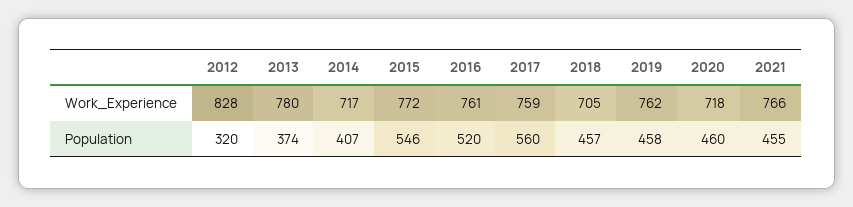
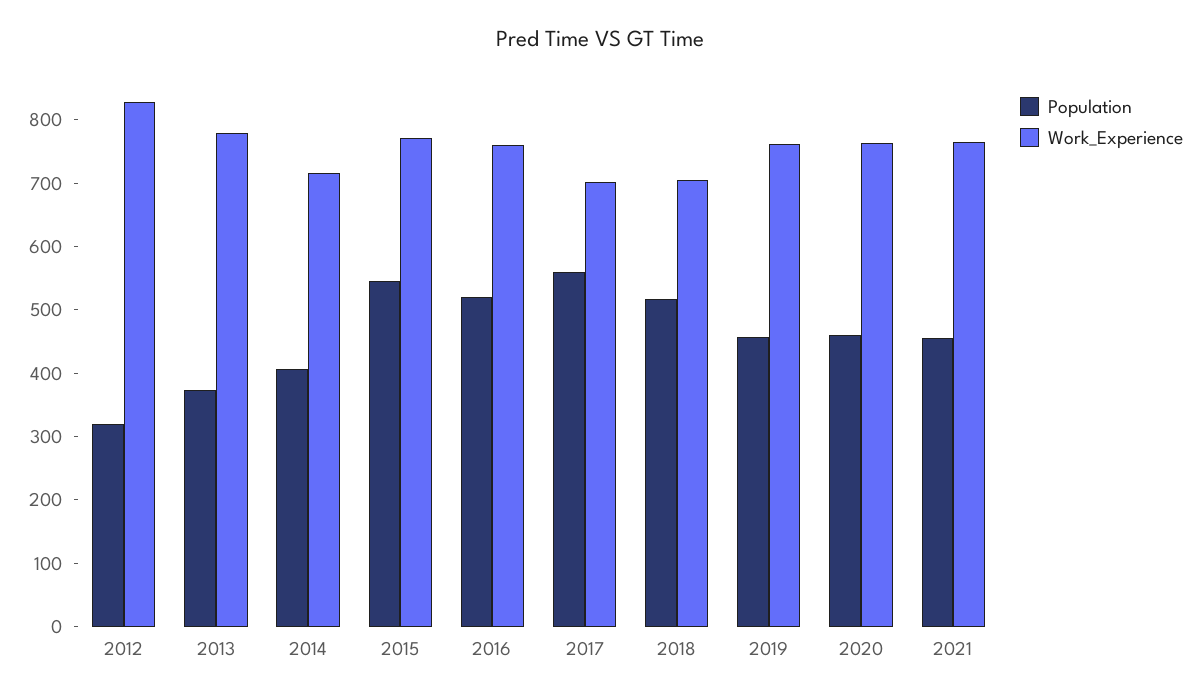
  {
    "Work_Experience": {
      "2012": 828,
      "2013": 780,
      "2014": 717,
      "2015": 772,
      "2016": 761,
-     "2017": 759,
+     "2017": 700,
      "2018": 705,
      "2019": 762,
-     "2020": 718,
+     "2020": 760,
      "2021": 766
    },
    "Population": {
      "2012": 320,
      "2013": 374,
      "2014": 407,
      "2015": 546,
      "2016": 520,
      "2017": 560,
-     "2018": 457,
+     "2018": 520,
      "2019": 458,
      "2020": 460,
      "2021": 455
    }
  }

